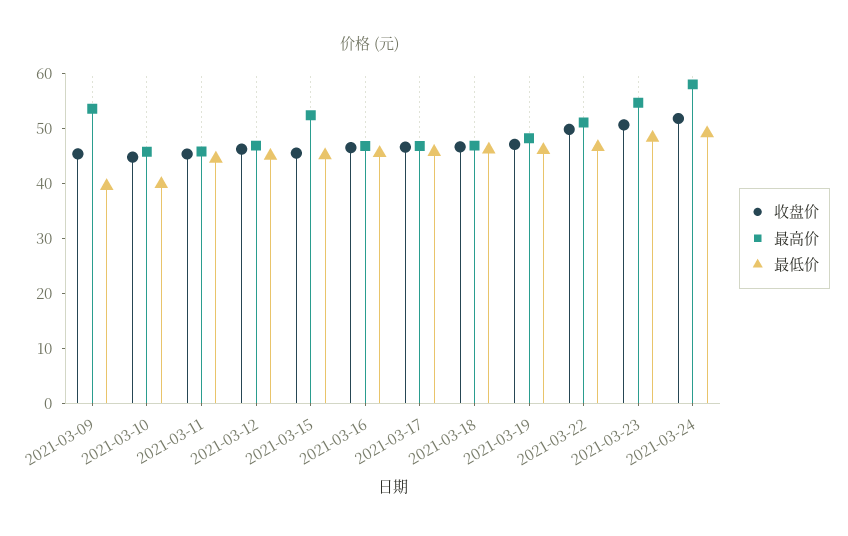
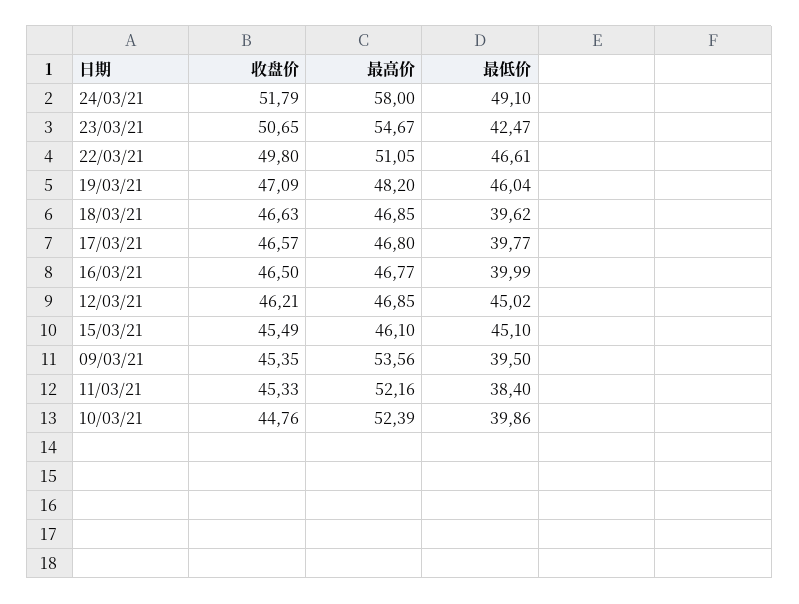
  {
    "收盘价": {
      "2021-03-09": 45.35,
      "2021-03-10": 44.76,
      "2021-03-11": 45.33,
      "2021-03-12": 46.21,
      "2021-03-15": 45.49,
      "2021-03-16": 46.5,
      "2021-03-17": 46.57,
      "2021-03-18": 46.63,
      "2021-03-19": 47.09,
      "2021-03-22": 49.8,
      "2021-03-23": 50.65,
      "2021-03-24": 51.79
    },
    "最高价": {
      "2021-03-09": 53.56,
-     "2021-03-10": 46,
+     "2021-03-10": 52.39,
-     "2021-03-11": 46,
+     "2021-03-11": 52.16,
      "2021-03-12": 46.85,
-     "2021-03-15": 52,
+     "2021-03-15": 46.1,
      "2021-03-16": 46.77,
      "2021-03-17": 46.8,
      "2021-03-18": 46.85,
      "2021-03-19": 48.2,
      "2021-03-22": 51.05,
      "2021-03-23": 54.67,
      "2021-03-24": 58
    },
    "最低价": {
      "2021-03-09": 39.5,
      "2021-03-10": 39.86,
-     "2021-03-11": 44,
+     "2021-03-11": 38.4,
      "2021-03-12": 45.02,
      "2021-03-15": 45.1,
-     "2021-03-16": 46,
+     "2021-03-16": 39.99,
-     "2021-03-17": 46,
+     "2021-03-17": 39.77,
-     "2021-03-18": 46,
+     "2021-03-18": 39.62,
      "2021-03-19": 46.04,
      "2021-03-22": 46.61,
-     "2021-03-23": 48,
+     "2021-03-23": 42.47,
      "2021-03-24": 49.1
    }
  }

